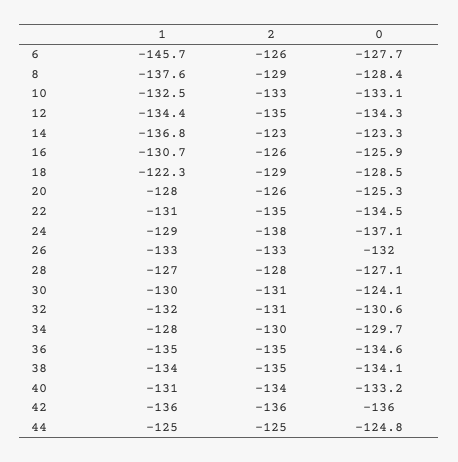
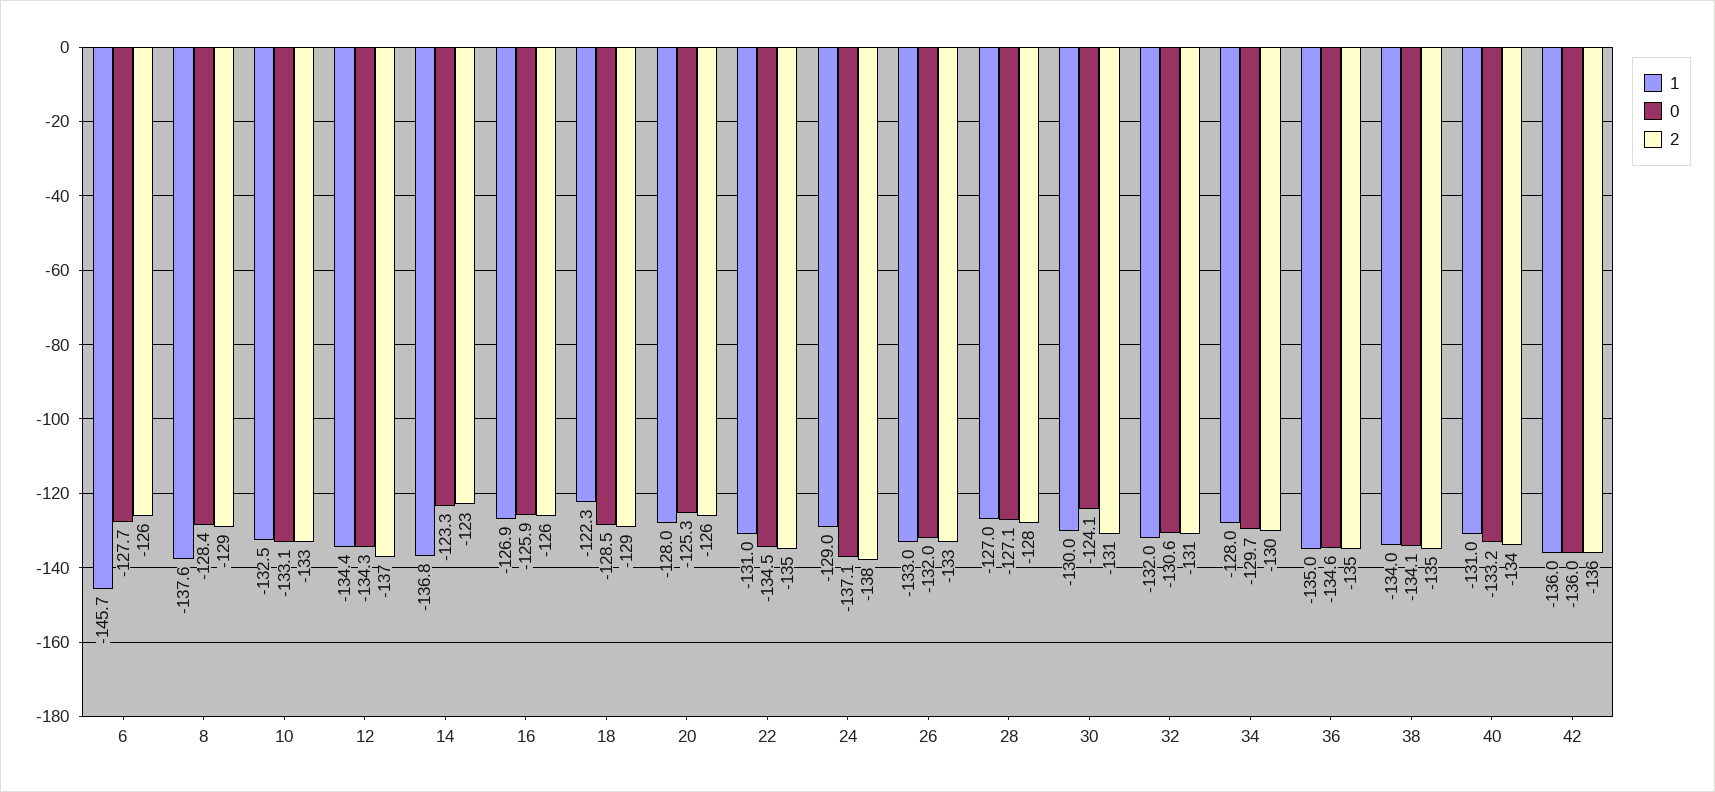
  {
    "1": {
      "6": -145.7,
      "8": -137.6,
      "10": -132.5,
      "12": -134.4,
      "14": -136.8,
-     "16": -130.7,
+     "16": -126.9,
      "18": -122.3,
      "20": -128,
      "22": -131,
      "24": -129,
      "26": -133,
      "28": -127,
      "30": -130,
      "32": -132,
      "34": -128,
      "36": -135,
      "38": -134,
      "40": -131,
-     "42": -136,
+     "42": -136
-     "44": -125
    },
    "2": {
      "6": -126,
      "8": -129,
      "10": -133,
-     "12": -135,
+     "12": -137,
      "14": -123,
      "16": -126,
      "18": -129,
      "20": -126,
      "22": -135,
      "24": -138,
      "26": -133,
      "28": -128,
      "30": -131,
      "32": -131,
      "34": -130,
      "36": -135,
      "38": -135,
      "40": -134,
-     "42": -136,
+     "42": -136
-     "44": -125
    },
    "0": {
      "6": -127.7,
      "8": -128.4,
      "10": -133.1,
      "12": -134.3,
      "14": -123.3,
      "16": -125.9,
      "18": -128.5,
      "20": -125.3,
      "22": -134.5,
      "24": -137.1,
      "26": -132,
      "28": -127.1,
      "30": -124.1,
      "32": -130.6,
      "34": -129.7,
      "36": -134.6,
      "38": -134.1,
      "40": -133.2,
-     "42": -136,
+     "42": -136
-     "44": -124.8
    }
  }

